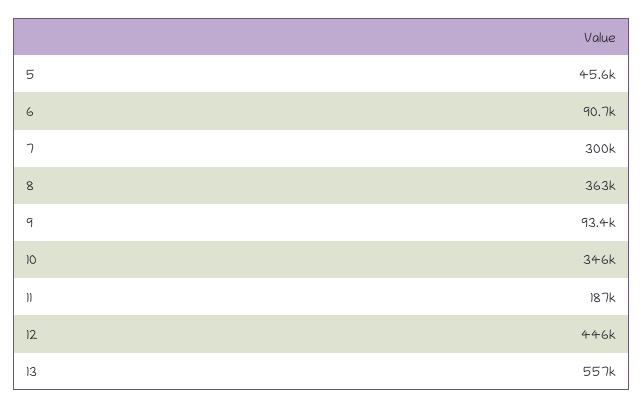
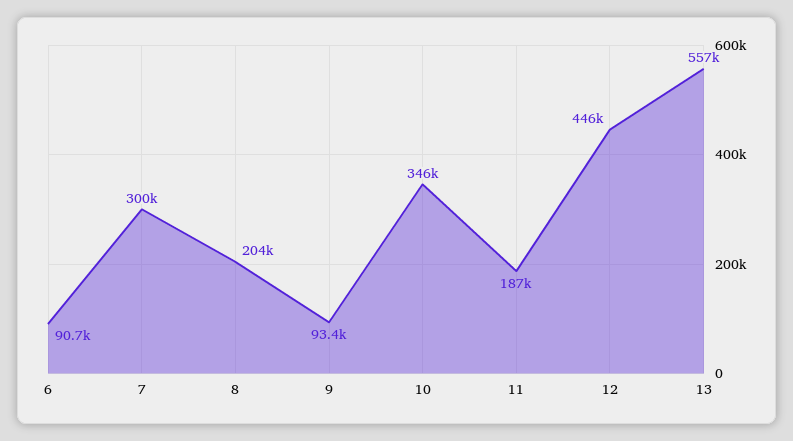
  {
-   "5": 45600,
    "6": 90700,
    "7": 300000,
-   "8": 363000,
+   "8": 204000,
    "9": 93400,
    "10": 346000,
    "11": 187000,
    "12": 446000,
    "13": 557000
  }

